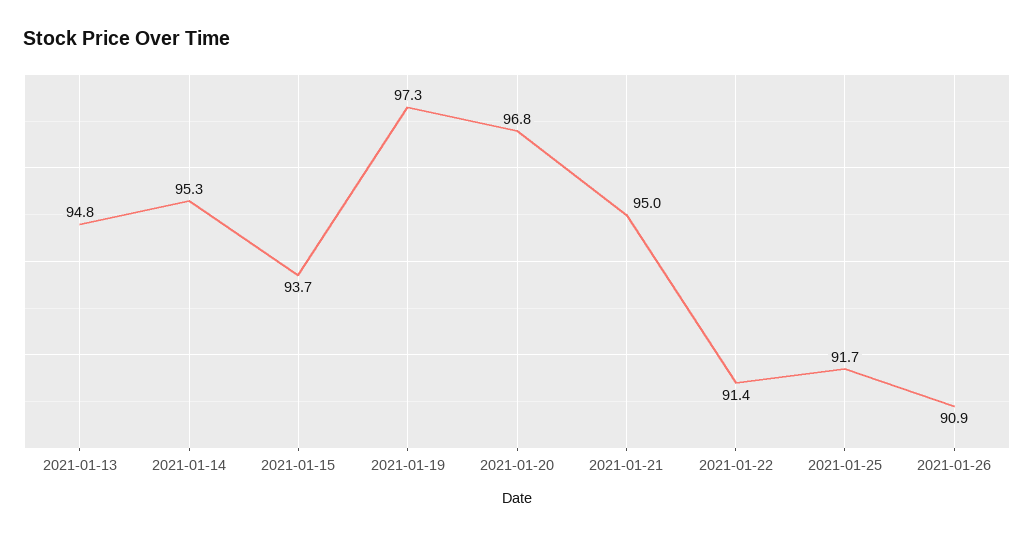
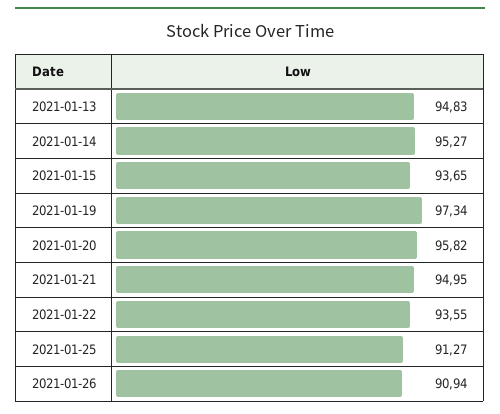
  {
    "2021-01-13": 94.83,
    "2021-01-14": 95.27,
    "2021-01-15": 93.65,
    "2021-01-19": 97.34,
-   "2021-01-20": 96.8,
+   "2021-01-20": 95.82,
    "2021-01-21": 94.95,
-   "2021-01-22": 91.4,
+   "2021-01-22": 93.55,
-   "2021-01-25": 91.7,
+   "2021-01-25": 91.27,
    "2021-01-26": 90.94
  }

